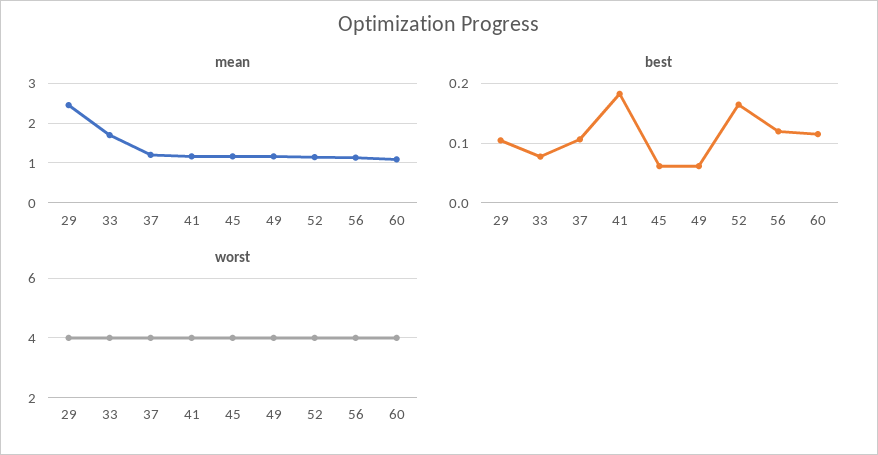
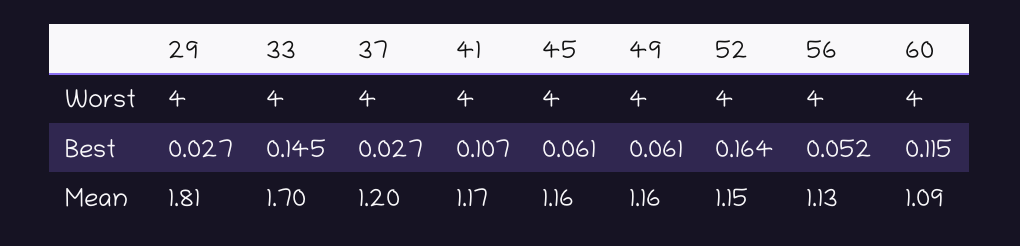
  {
    "mean": {
-     "29": 2.4,
+     "29": 1.81,
      "33": 1.7,
      "37": 1.2,
      "41": 1.17,
      "45": 1.16,
      "49": 1.16,
      "52": 1.15,
      "56": 1.13,
      "60": 1.09
    },
    "best": {
-     "29": 0.1,
+     "29": 0.027,
-     "33": 0.08,
+     "33": 0.145,
-     "37": 0.1,
+     "37": 0.027,
-     "41": 0.18,
+     "41": 0.107,
      "45": 0.061,
      "49": 0.061,
      "52": 0.164,
-     "56": 0.12,
+     "56": 0.052,
      "60": 0.115
    },
    "worst": {
      "29": 4,
      "33": 4,
      "37": 4,
      "41": 4,
      "45": 4,
      "49": 4,
      "52": 4,
      "56": 4,
      "60": 4
    }
  }

